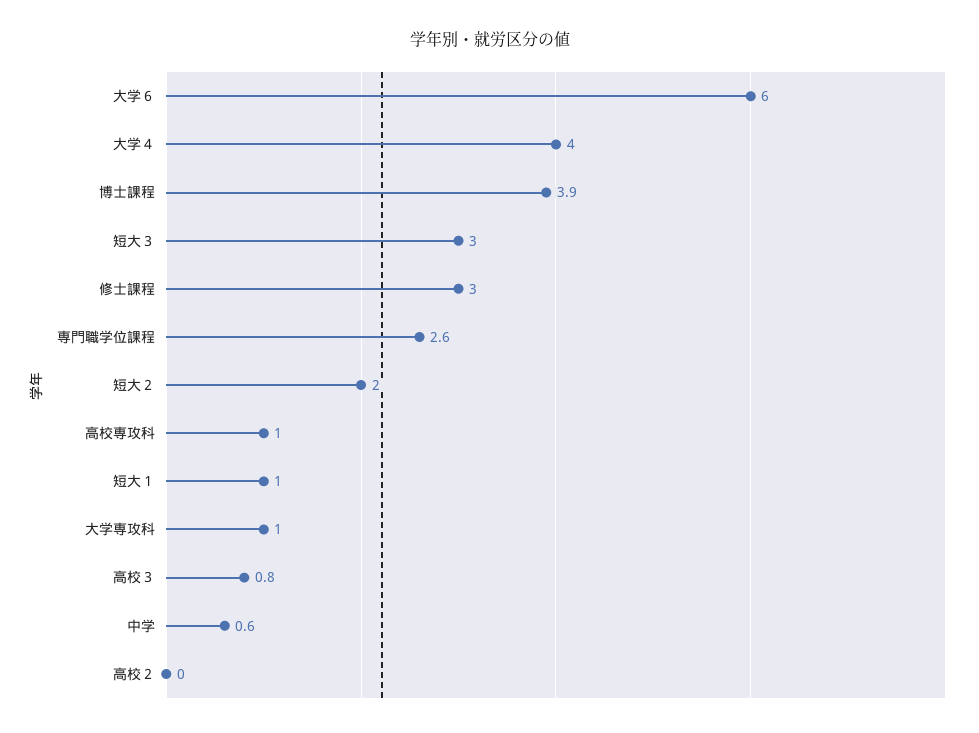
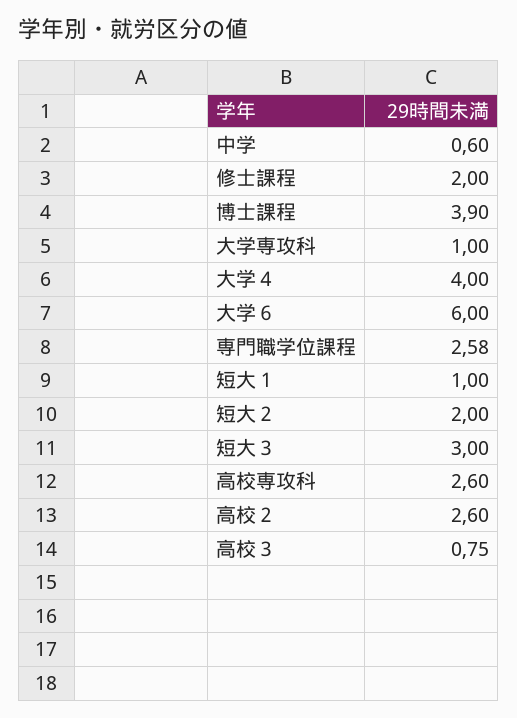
  {
    "大学６": 6,
    "大学４": 4,
    "博士課程": 3.9,
    "短大３": 3,
-   "修士課程": 3,
+   "修士課程": 2,
    "専門職学位課程": 2.58,
    "短大２": 2,
-   "高校専攻科": 1,
+   "高校専攻科": 2.6,
    "短大１": 1,
    "大学専攻科": 1,
    "高校３": 0.75,
    "中学": 0.6,
-   "高校２": 0
+   "高校２": 2.6
  }

